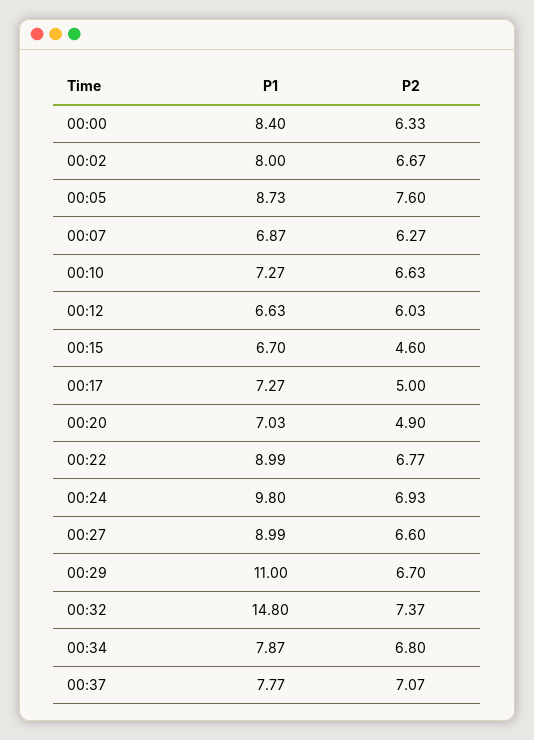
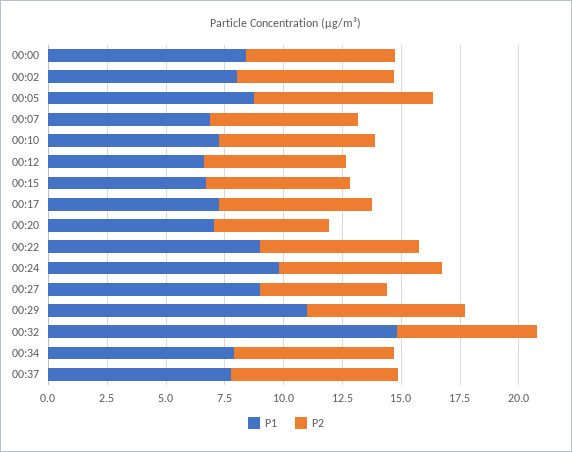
  {
    "P1": {
      "00:00": 8.4,
      "00:02": 8,
      "00:05": 8.73,
      "00:07": 6.87,
      "00:10": 7.27,
      "00:12": 6.63,
      "00:15": 6.7,
      "00:17": 7.27,
      "00:20": 7.03,
      "00:22": 8.99,
      "00:24": 9.8,
      "00:27": 8.99,
      "00:29": 11,
      "00:32": 14.8,
      "00:34": 7.87,
      "00:37": 7.77
    },
    "P2": {
      "00:00": 6.33,
      "00:02": 6.67,
      "00:05": 7.6,
      "00:07": 6.27,
      "00:10": 6.63,
      "00:12": 6.03,
-     "00:15": 4.6,
+     "00:15": 6,
-     "00:17": 5,
+     "00:17": 6.5,
      "00:20": 4.9,
      "00:22": 6.77,
      "00:24": 6.93,
-     "00:27": 6.6,
+     "00:27": 5.5,
      "00:29": 6.7,
-     "00:32": 7.37,
+     "00:32": 6,
      "00:34": 6.8,
      "00:37": 7.07
    }
  }

